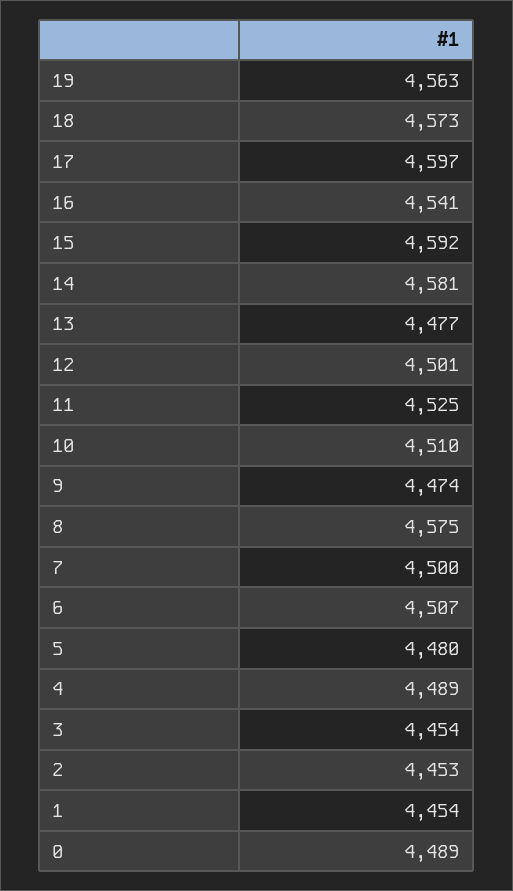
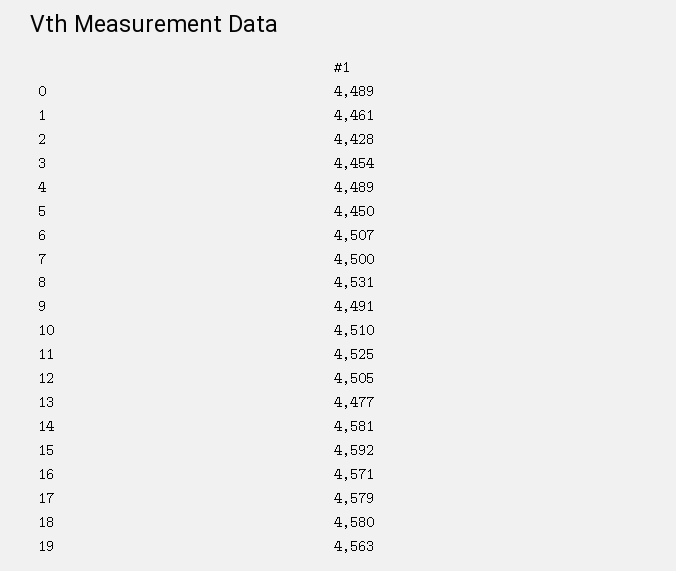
  {
    "19": 4563,
-   "18": 4573,
+   "18": 4580,
-   "17": 4597,
+   "17": 4579,
-   "16": 4541,
+   "16": 4571,
    "15": 4592,
    "14": 4581,
    "13": 4477,
-   "12": 4501,
+   "12": 4505,
    "11": 4525,
    "10": 4510,
-   "9": 4474,
+   "9": 4491,
-   "8": 4575,
+   "8": 4531,
    "7": 4500,
    "6": 4507,
-   "5": 4480,
+   "5": 4450,
    "4": 4489,
    "3": 4454,
-   "2": 4453,
+   "2": 4428,
-   "1": 4454,
+   "1": 4461,
    "0": 4489
  }

